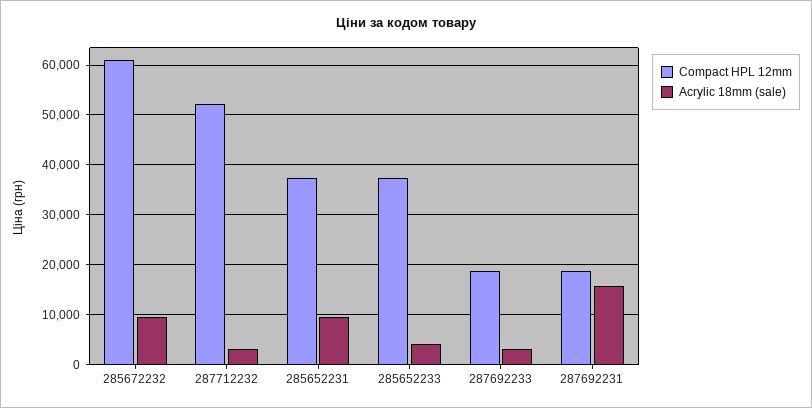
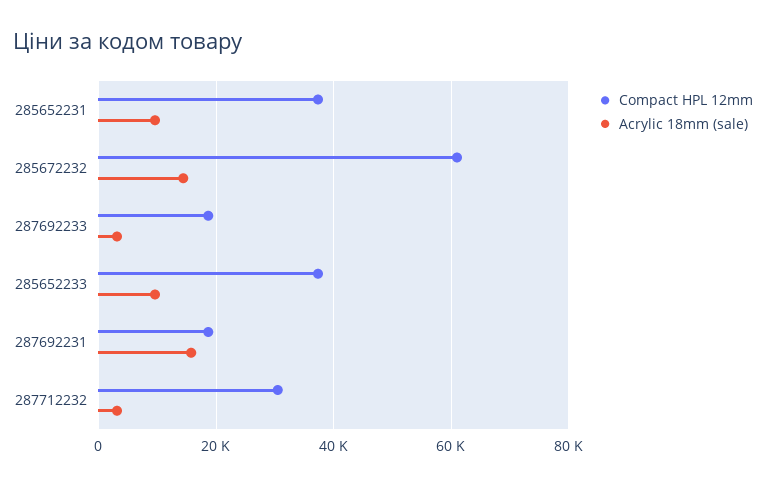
  {
    "Compact HPL 12mm": {
      "285672232": 62000,
-     "287712232": 52000,
+     "287712232": 30000,
      "285652231": 38000,
      "285652233": 38000,
      "287692233": 18000,
      "287692231": 18000
    },
    "Acrylic 18mm (sale)": {
-     "285672232": 10000,
+     "285672232": 14000,
      "287712232": 4000,
      "285652231": 10000,
-     "285652233": 4000,
+     "285652233": 10000,
      "287692233": 4000,
      "287692231": 16000
    }
  }

